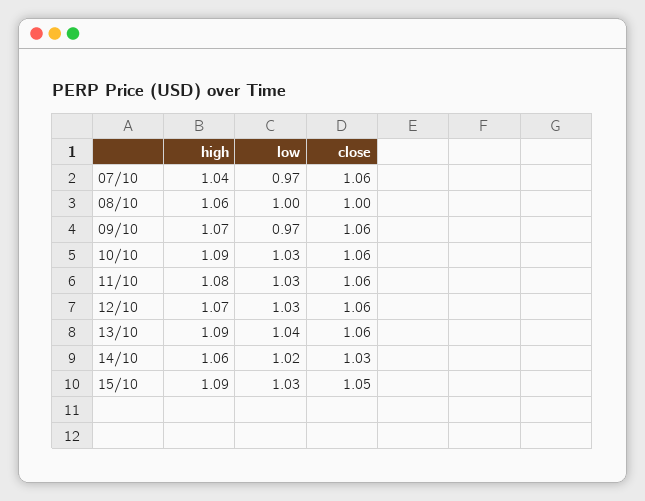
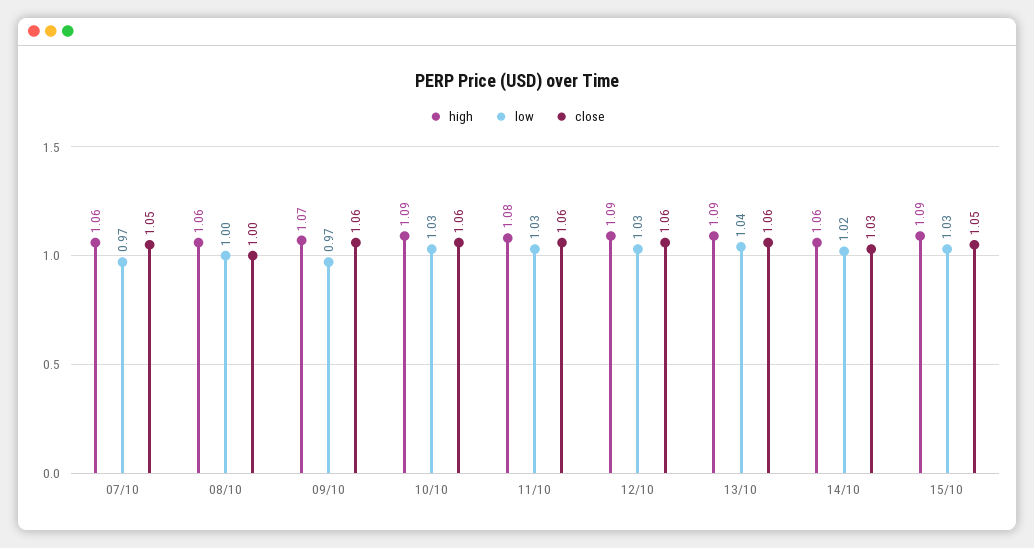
  {
    "high": {
-     "07/10": 1.04,
+     "07/10": 1.06,
      "08/10": 1.06,
      "09/10": 1.07,
      "10/10": 1.09,
      "11/10": 1.08,
-     "12/10": 1.07,
+     "12/10": 1.09,
      "13/10": 1.09,
      "14/10": 1.06,
      "15/10": 1.09
    },
    "low": {
      "07/10": 0.97,
      "08/10": 1,
      "09/10": 0.97,
      "10/10": 1.03,
      "11/10": 1.03,
      "12/10": 1.03,
      "13/10": 1.04,
      "14/10": 1.02,
      "15/10": 1.03
    },
    "close": {
-     "07/10": 1.06,
+     "07/10": 1.05,
      "08/10": 1,
      "09/10": 1.06,
      "10/10": 1.06,
      "11/10": 1.06,
      "12/10": 1.06,
      "13/10": 1.06,
      "14/10": 1.03,
      "15/10": 1.05
    }
  }

